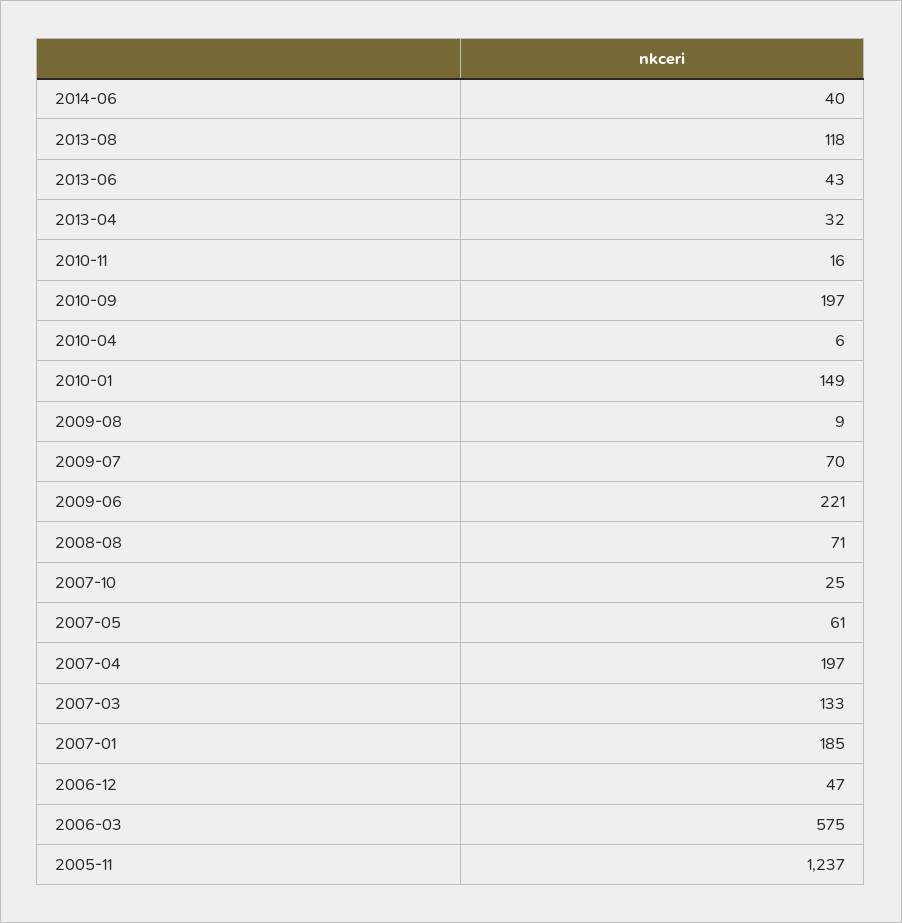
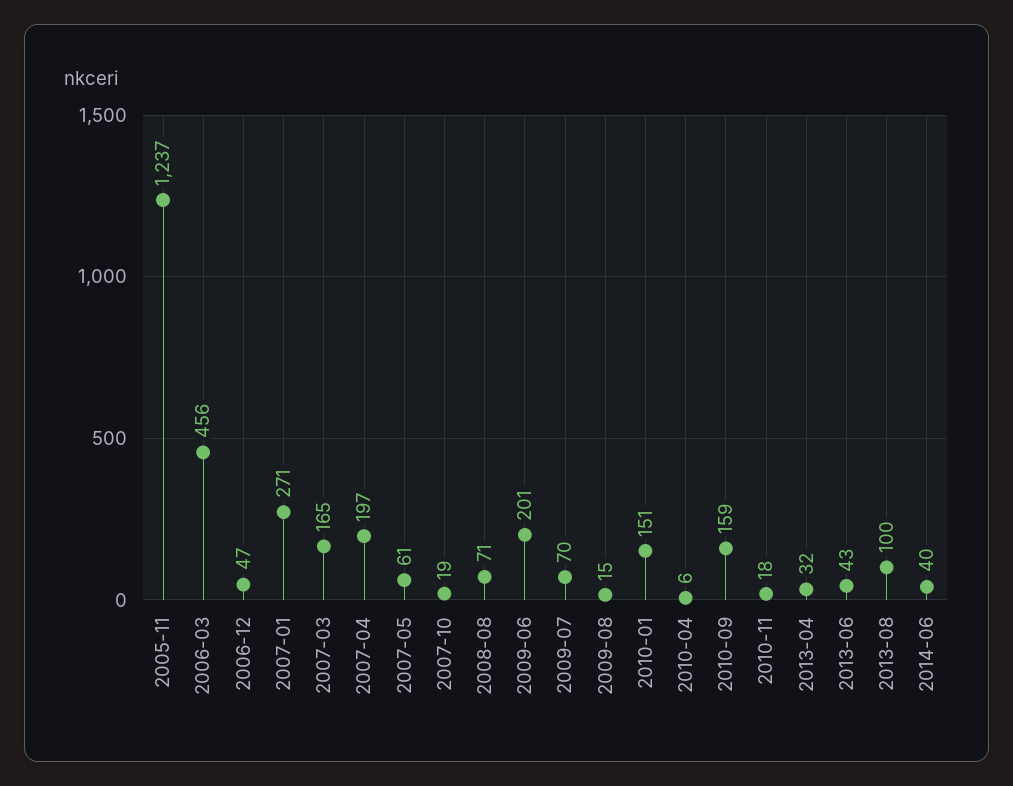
  {
    "2014-06": 40,
-   "2013-08": 118,
+   "2013-08": 100,
    "2013-06": 43,
    "2013-04": 32,
-   "2010-11": 16,
+   "2010-11": 18,
-   "2010-09": 197,
+   "2010-09": 159,
    "2010-04": 6,
-   "2010-01": 149,
+   "2010-01": 151,
-   "2009-08": 9,
+   "2009-08": 15,
    "2009-07": 70,
-   "2009-06": 221,
+   "2009-06": 201,
    "2008-08": 71,
-   "2007-10": 25,
+   "2007-10": 19,
    "2007-05": 61,
    "2007-04": 197,
-   "2007-03": 133,
+   "2007-03": 165,
-   "2007-01": 185,
+   "2007-01": 271,
    "2006-12": 47,
-   "2006-03": 575,
+   "2006-03": 456,
    "2005-11": 1237
  }

